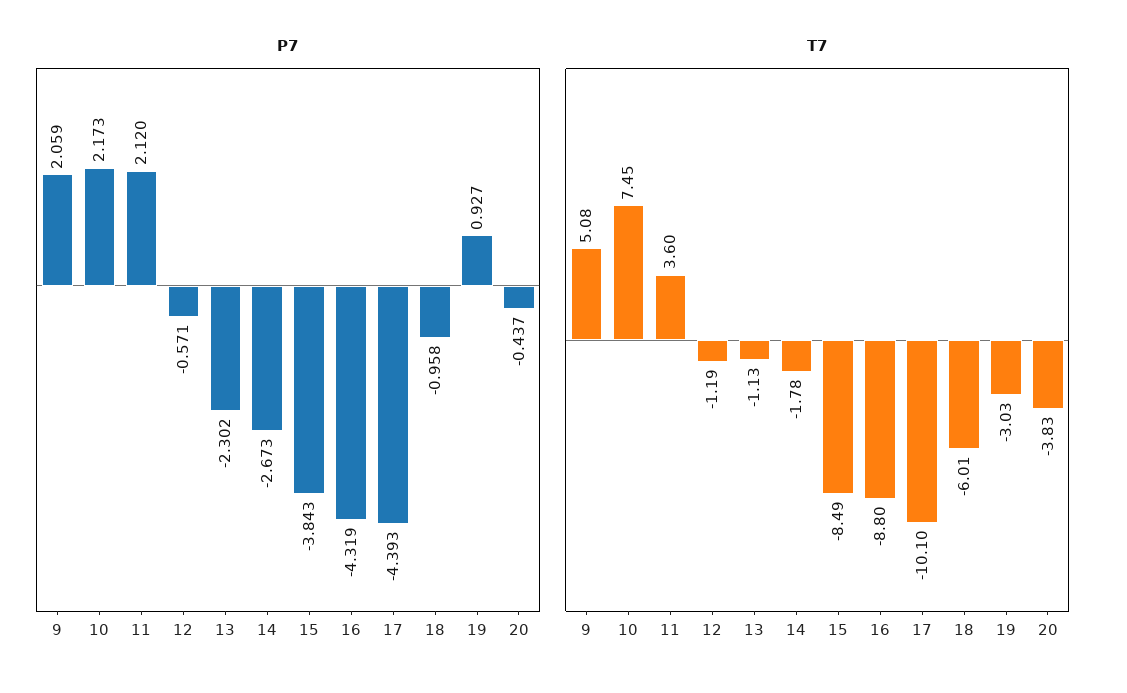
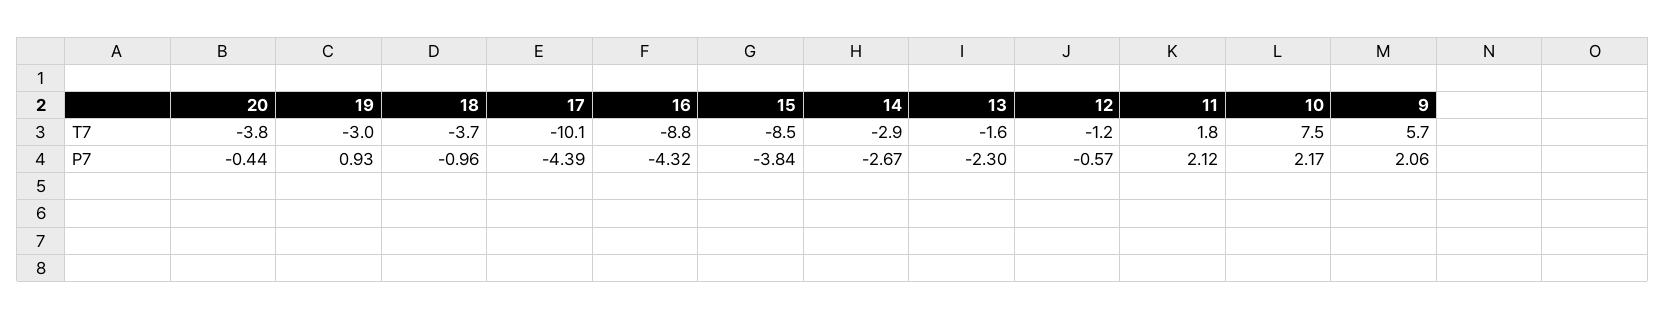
  {
    "P7": {
      "9": 2.059,
      "10": 2.173,
      "11": 2.12,
      "12": -0.571,
      "13": -2.302,
      "14": -2.673,
      "15": -3.843,
      "16": -4.319,
      "17": -4.393,
      "18": -0.958,
      "19": 0.927,
      "20": -0.437
    },
    "T7": {
-     "9": 5.08,
+     "9": 5.7,
      "10": 7.45,
-     "11": 3.6,
+     "11": 1.8,
      "12": -1.19,
-     "13": -1.13,
+     "13": -1.6,
-     "14": -1.78,
+     "14": -2.9,
      "15": -8.49,
      "16": -8.8,
      "17": -10.1,
-     "18": -6.01,
+     "18": -3.7,
      "19": -3.03,
      "20": -3.83
    }
  }

